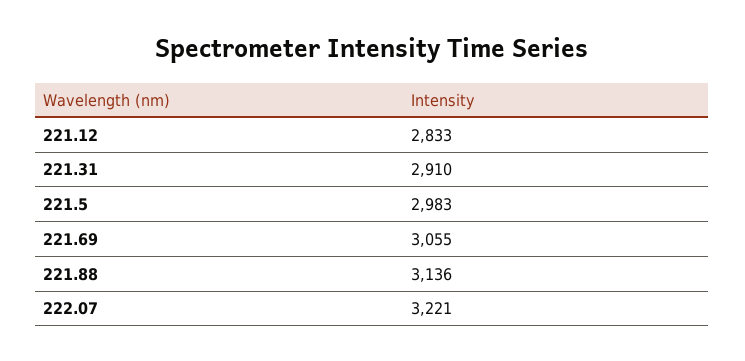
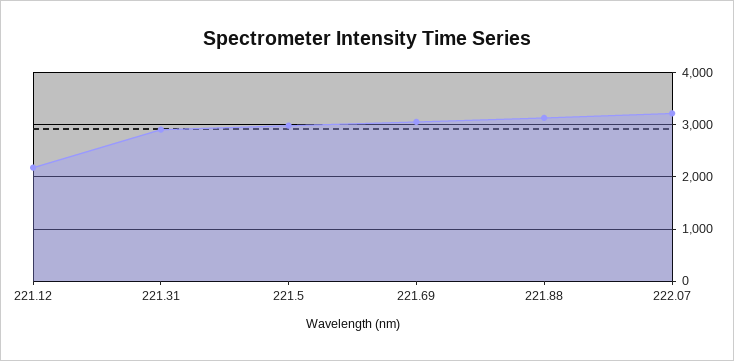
  {
-   "221.12": 2833,
+   "221.12": 2200,
    "221.31": 2910,
    "221.5": 2983,
    "221.69": 3055,
    "221.88": 3136,
    "222.07": 3221
  }

